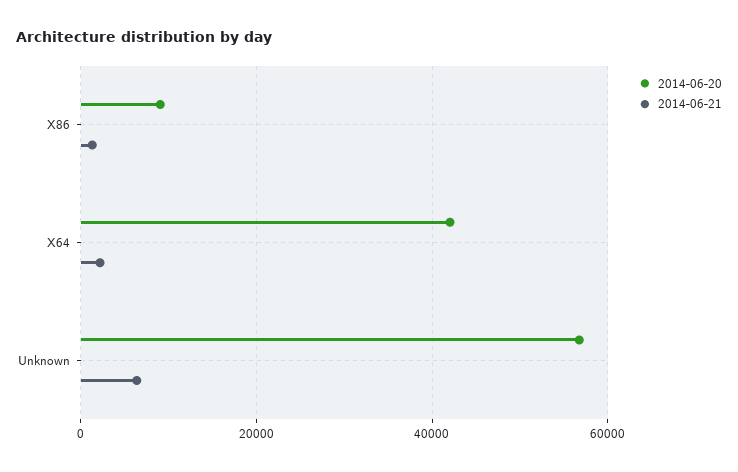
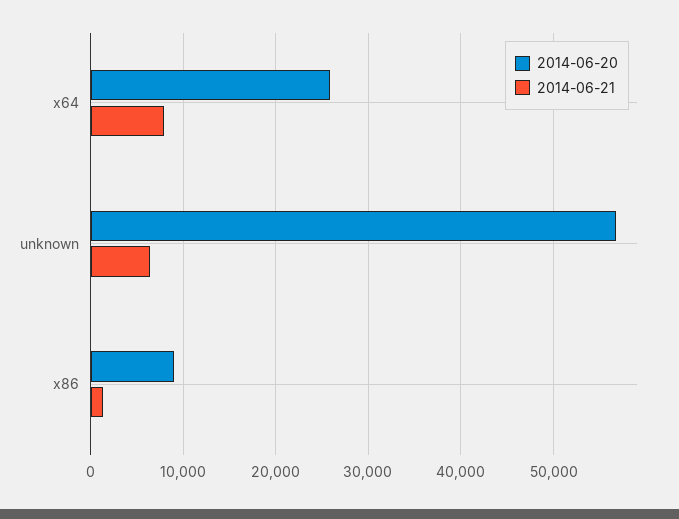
  {
    "2014-06-20": {
      "X86": 9000,
-     "X64": 42000,
+     "X64": 26000,
      "Unknown": 57000
    },
    "2014-06-21": {
      "X86": 1000,
-     "X64": 2000,
+     "X64": 8000,
      "Unknown": 6000
    }
  }

